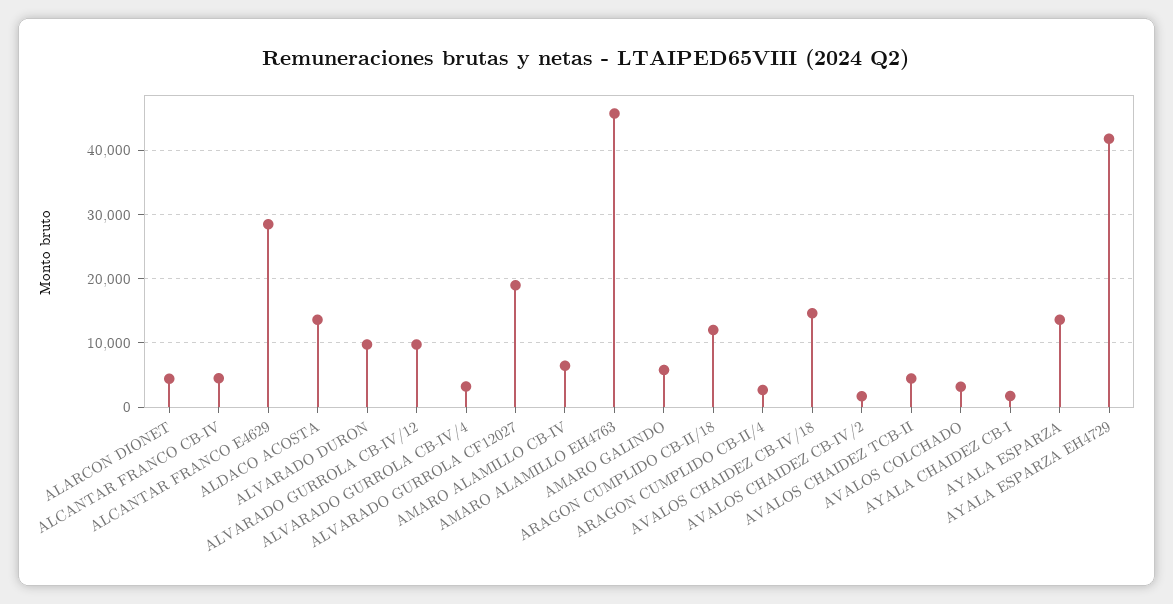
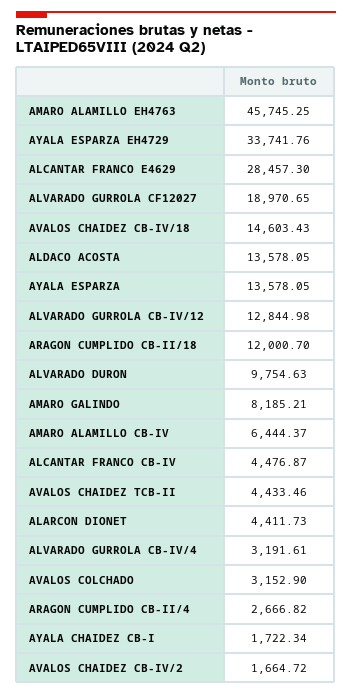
  {
    "ALARCON DIONET": 4411.73,
    "ALCANTAR FRANCO CB-IV": 4476.87,
    "ALCANTAR FRANCO E4629": 28457.3,
    "ALDACO ACOSTA": 13578.05,
    "ALVARADO DURON": 9754.63,
-   "ALVARADO GURROLA CB-IV/12": 10000,
+   "ALVARADO GURROLA CB-IV/12": 12844.98,
    "ALVARADO GURROLA CB-IV/4": 3191.61,
    "ALVARADO GURROLA CF12027": 18970.65,
    "AMARO ALAMILLO CB-IV": 6444.37,
    "AMARO ALAMILLO EH4763": 45745.25,
-   "AMARO GALINDO": 6000,
+   "AMARO GALINDO": 8185.21,
    "ARAGON CUMPLIDO CB-II/18": 12000.7,
    "ARAGON CUMPLIDO CB-II/4": 2666.82,
    "AVALOS CHAIDEZ CB-IV/18": 14603.43,
    "AVALOS CHAIDEZ CB-IV/2": 1664.72,
    "AVALOS CHAIDEZ TCB-II": 4433.46,
    "AVALOS COLCHADO": 3152.9,
    "AYALA CHAIDEZ CB-I": 1722.34,
    "AYALA ESPARZA": 13578.05,
-   "AYALA ESPARZA EH4729": 42000
+   "AYALA ESPARZA EH4729": 33741.76
  }

